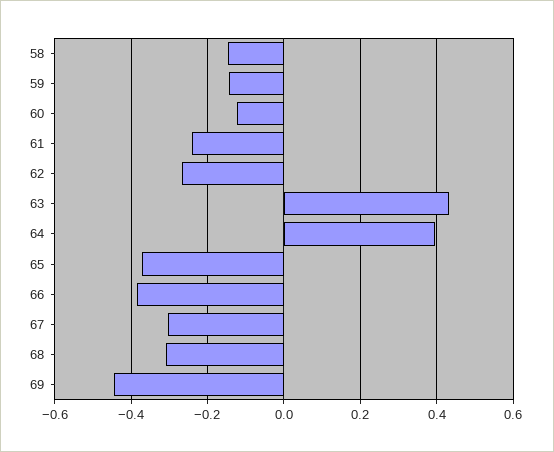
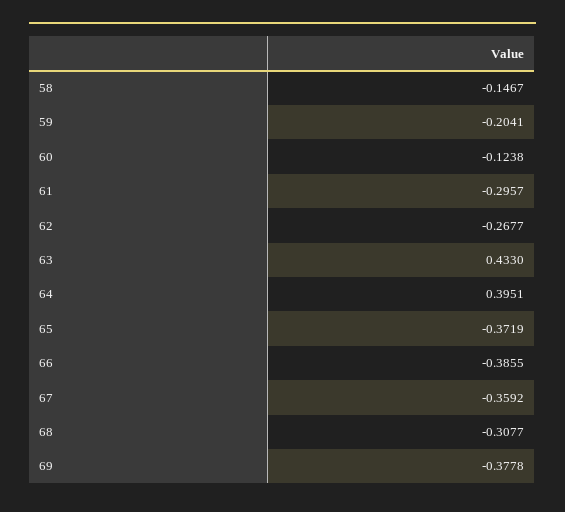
  {
    "58": -0.1467,
-   "59": -0.14,
+   "59": -0.2041,
    "60": -0.1238,
-   "61": -0.24,
+   "61": -0.2957,
    "62": -0.2677,
    "63": 0.433,
    "64": 0.3951,
    "65": -0.3719,
    "66": -0.3855,
-   "67": -0.3,
+   "67": -0.3592,
    "68": -0.3077,
-   "69": -0.44
+   "69": -0.3778
  }

